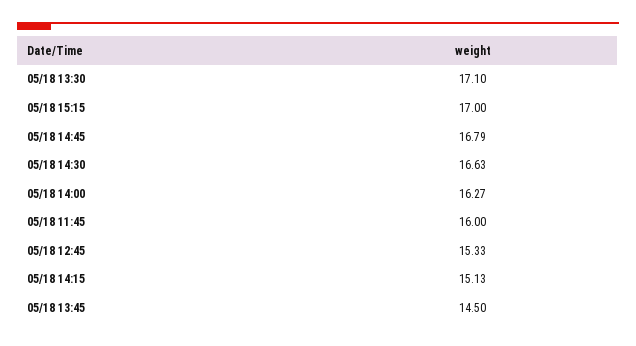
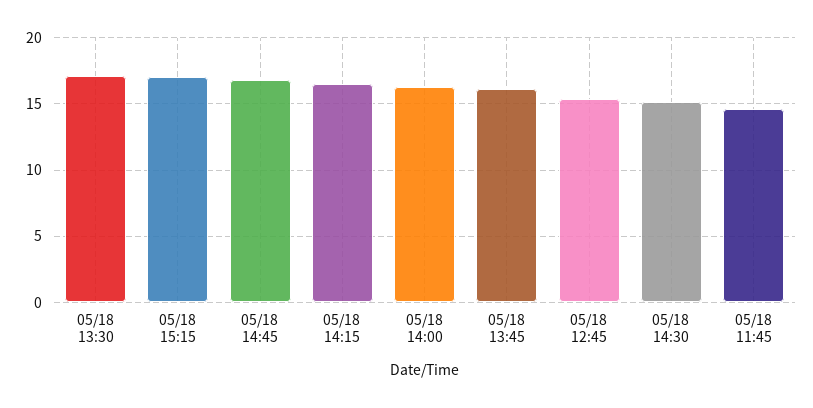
  {
    "05/18 13:30": 17.1,
    "05/18 15:15": 17,
    "05/18 14:45": 16.79,
-   "05/18 14:30": 16.63,
+   "05/18 14:30": 15,
    "05/18 14:00": 16.27,
-   "05/18 11:45": 16,
+   "05/18 11:45": 14.5,
    "05/18 12:45": 15.33,
-   "05/18 14:15": 15.13,
+   "05/18 14:15": 16.5,
-   "05/18 13:45": 14.5
+   "05/18 13:45": 16
  }

